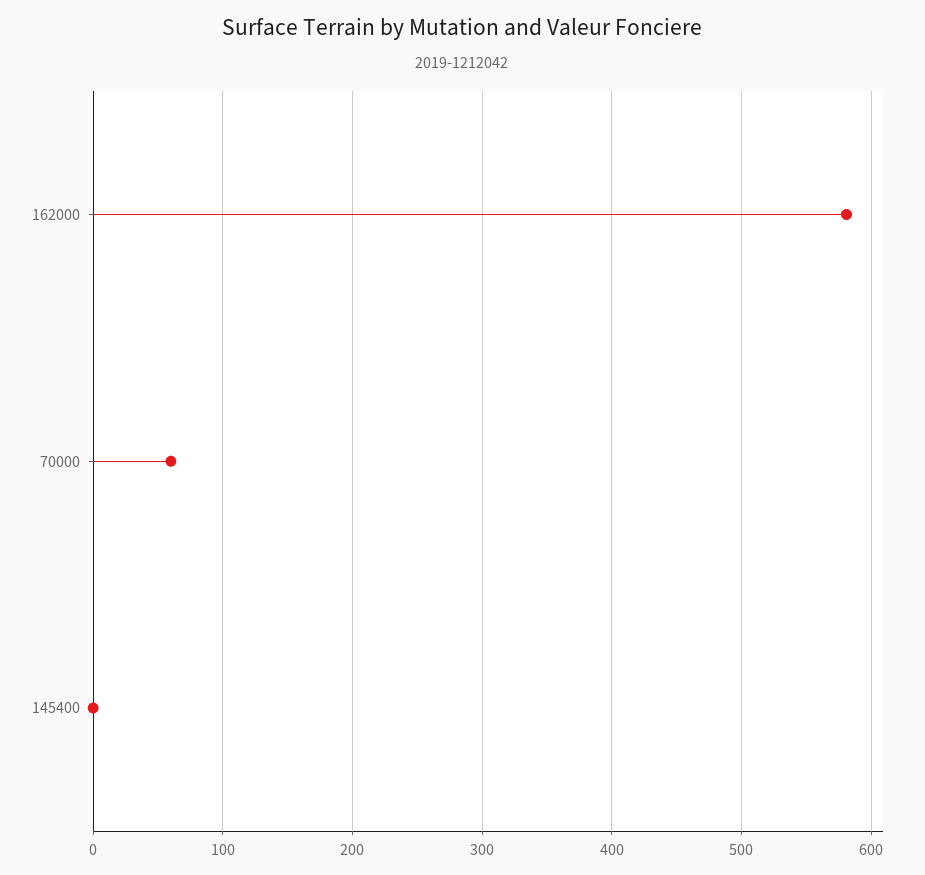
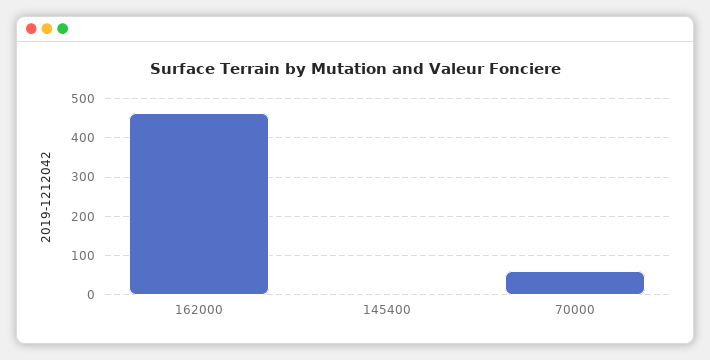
  {
-   "162000": 580,
+   "162000": 460,
    "70000": 60,
    "145400": 0
  }

